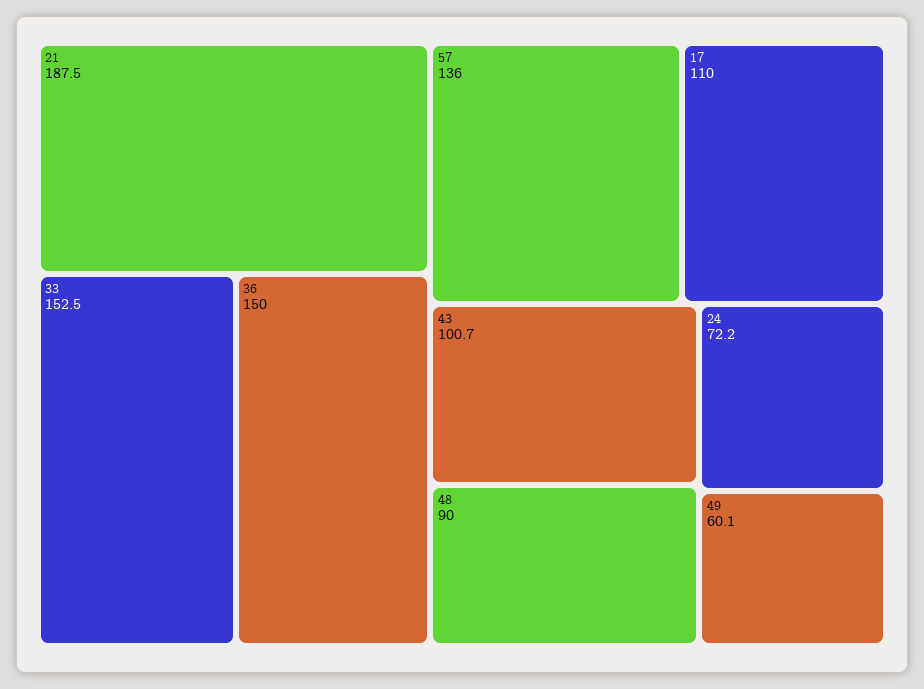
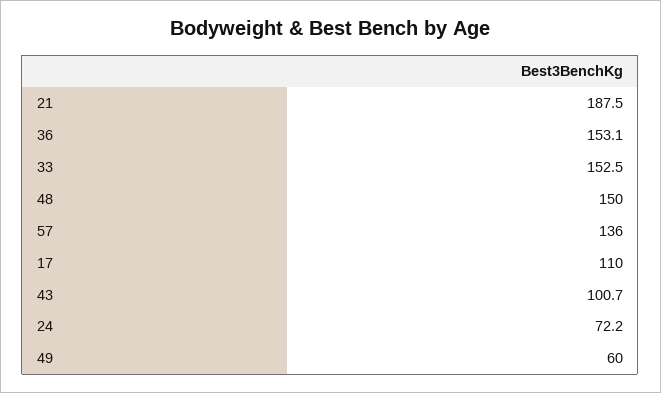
  {
    "21": 187.5,
    "33": 152.5,
-   "36": 150,
+   "36": 153.1,
    "57": 136,
    "17": 110,
    "43": 100.7,
-   "48": 90,
+   "48": 150,
    "24": 72.2,
-   "49": 60.1
+   "49": 60
  }

